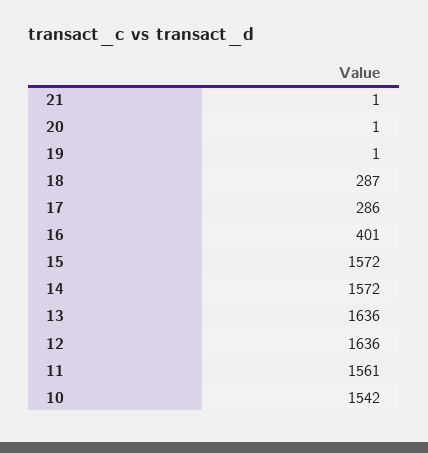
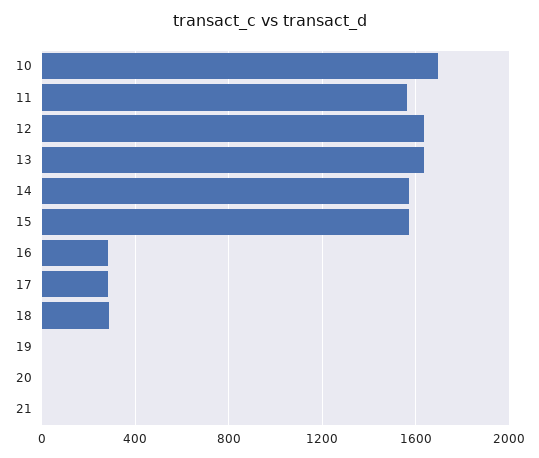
  {
    "21": 1,
    "20": 1,
    "19": 1,
    "18": 287,
    "17": 286,
-   "16": 401,
+   "16": 300,
    "15": 1572,
    "14": 1572,
    "13": 1636,
    "12": 1636,
    "11": 1561,
-   "10": 1542
+   "10": 1700
  }

